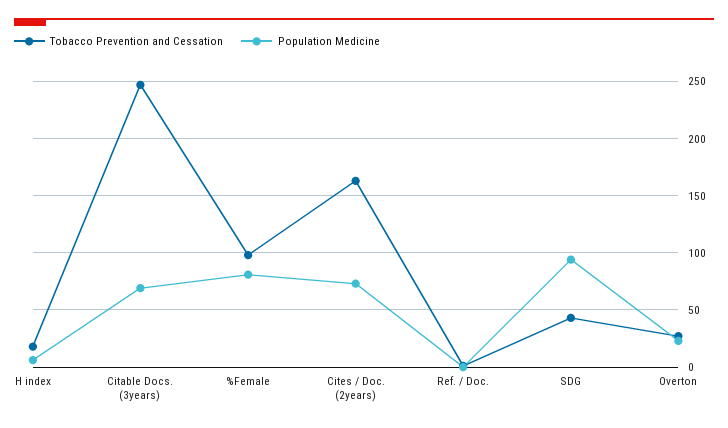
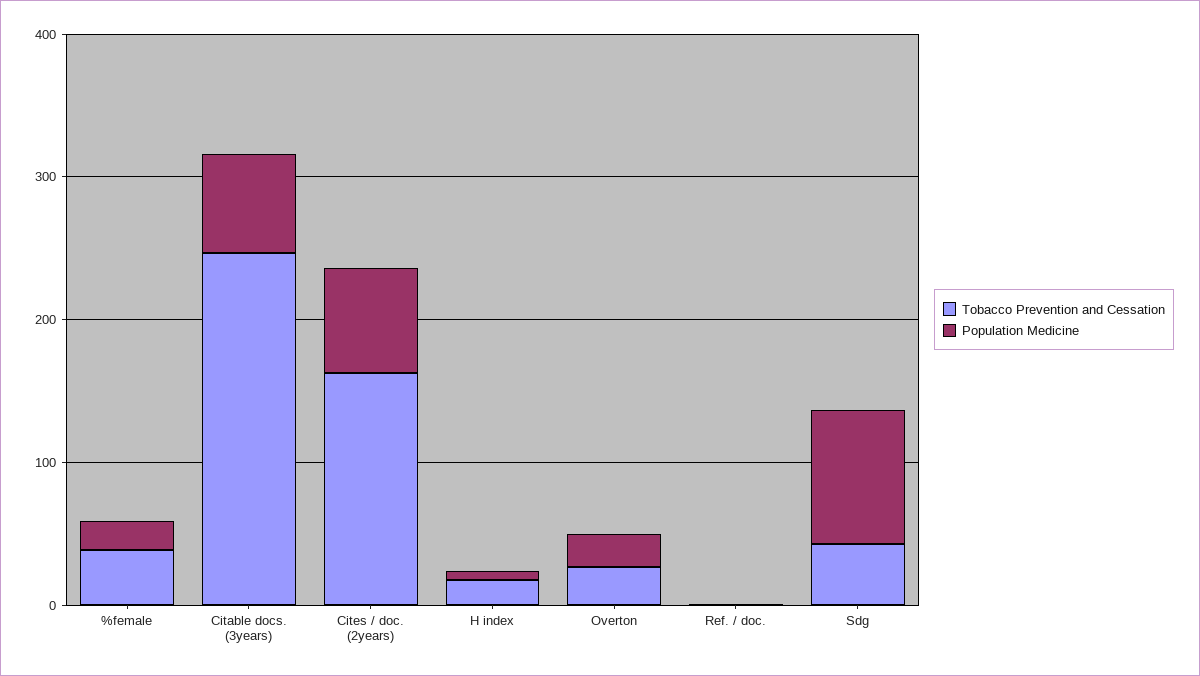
  {
    "Tobacco Prevention and Cessation": {
      "H index": 20,
      "Citable Docs. (3years)": 250,
-     "%Female": 100,
+     "%Female": 40,
      "Cites / Doc. (2years)": 160,
      "Ref. / Doc.": 0,
      "SDG": 40,
      "Overton": 30
    },
    "Population Medicine": {
      "H index": 10,
      "Citable Docs. (3years)": 70,
-     "%Female": 80,
+     "%Female": 20,
      "Cites / Doc. (2years)": 70,
      "Ref. / Doc.": 0,
      "SDG": 90,
      "Overton": 20
    }
  }

